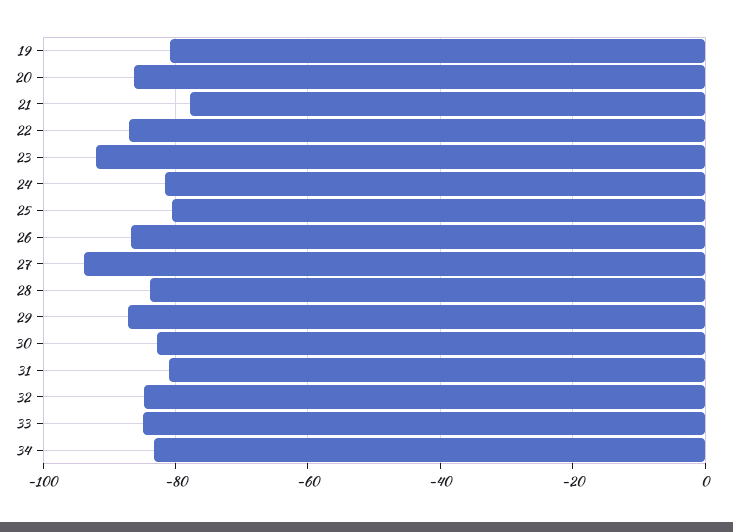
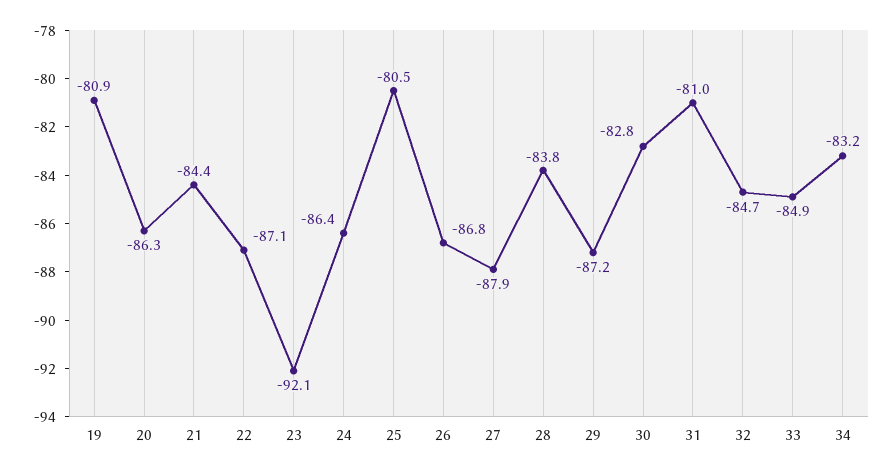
  {
    "19": -80.9,
    "20": -86.3,
-   "21": -78,
+   "21": -84.4,
    "22": -87.1,
    "23": -92.1,
-   "24": -82,
+   "24": -86.4,
    "25": -80.5,
    "26": -86.8,
-   "27": -94,
+   "27": -87.9,
    "28": -83.8,
    "29": -87.2,
    "30": -82.8,
    "31": -81,
    "32": -84.7,
    "33": -84.9,
    "34": -83.2
  }

